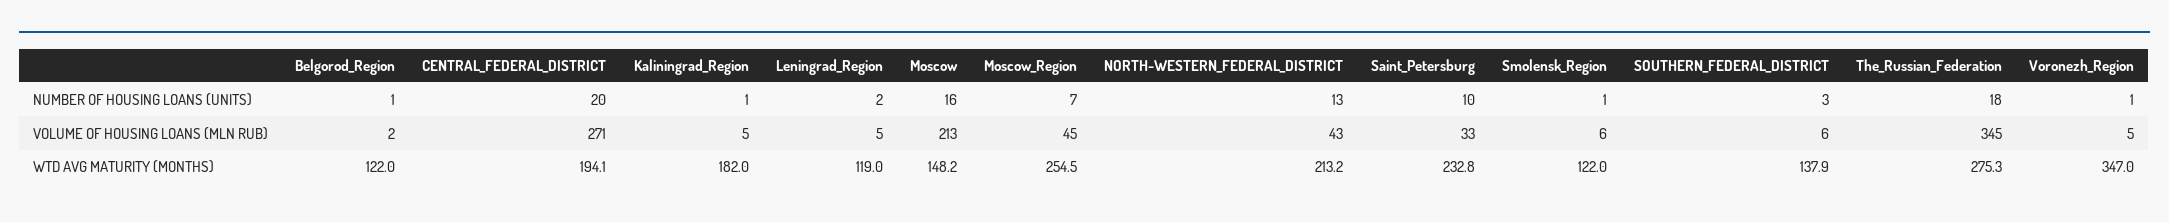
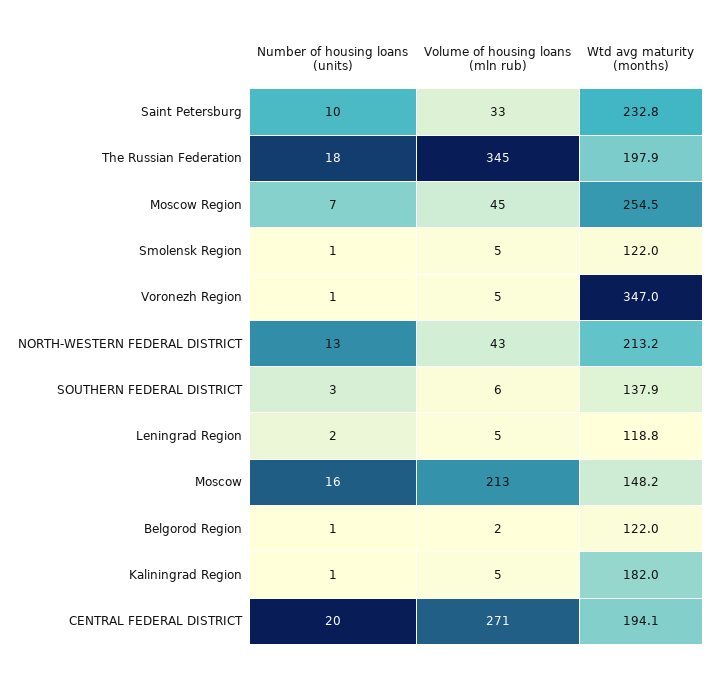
  {
    "Belgorod_Region": {
      "NUMBER OF HOUSING LOANS (UNITS)": 1,
      "VOLUME OF HOUSING LOANS (MLN RUB)": 2,
      "WTD AVG MATURITY (MONTHS)": 122
    },
    "CENTRAL_FEDERAL_DISTRICT": {
      "NUMBER OF HOUSING LOANS (UNITS)": 20,
      "VOLUME OF HOUSING LOANS (MLN RUB)": 271,
      "WTD AVG MATURITY (MONTHS)": 194.1
    },
    "Kaliningrad_Region": {
      "NUMBER OF HOUSING LOANS (UNITS)": 1,
      "VOLUME OF HOUSING LOANS (MLN RUB)": 5,
      "WTD AVG MATURITY (MONTHS)": 182
    },
    "Leningrad_Region": {
      "NUMBER OF HOUSING LOANS (UNITS)": 2,
      "VOLUME OF HOUSING LOANS (MLN RUB)": 5,
-     "WTD AVG MATURITY (MONTHS)": 119
+     "WTD AVG MATURITY (MONTHS)": 118.8
    },
    "Moscow": {
      "NUMBER OF HOUSING LOANS (UNITS)": 16,
      "VOLUME OF HOUSING LOANS (MLN RUB)": 213,
      "WTD AVG MATURITY (MONTHS)": 148.2
    },
    "Moscow_Region": {
      "NUMBER OF HOUSING LOANS (UNITS)": 7,
      "VOLUME OF HOUSING LOANS (MLN RUB)": 45,
      "WTD AVG MATURITY (MONTHS)": 254.5
    },
    "NORTH-WESTERN_FEDERAL_DISTRICT": {
      "NUMBER OF HOUSING LOANS (UNITS)": 13,
      "VOLUME OF HOUSING LOANS (MLN RUB)": 43,
      "WTD AVG MATURITY (MONTHS)": 213.2
    },
    "Saint_Petersburg": {
      "NUMBER OF HOUSING LOANS (UNITS)": 10,
      "VOLUME OF HOUSING LOANS (MLN RUB)": 33,
      "WTD AVG MATURITY (MONTHS)": 232.8
    },
    "Smolensk_Region": {
      "NUMBER OF HOUSING LOANS (UNITS)": 1,
-     "VOLUME OF HOUSING LOANS (MLN RUB)": 6,
+     "VOLUME OF HOUSING LOANS (MLN RUB)": 5,
      "WTD AVG MATURITY (MONTHS)": 122
    },
    "SOUTHERN_FEDERAL_DISTRICT": {
      "NUMBER OF HOUSING LOANS (UNITS)": 3,
      "VOLUME OF HOUSING LOANS (MLN RUB)": 6,
      "WTD AVG MATURITY (MONTHS)": 137.9
    },
    "The_Russian_Federation": {
      "NUMBER OF HOUSING LOANS (UNITS)": 18,
      "VOLUME OF HOUSING LOANS (MLN RUB)": 345,
-     "WTD AVG MATURITY (MONTHS)": 275.3
+     "WTD AVG MATURITY (MONTHS)": 197.9
    },
    "Voronezh_Region": {
      "NUMBER OF HOUSING LOANS (UNITS)": 1,
      "VOLUME OF HOUSING LOANS (MLN RUB)": 5,
      "WTD AVG MATURITY (MONTHS)": 347
    }
  }

